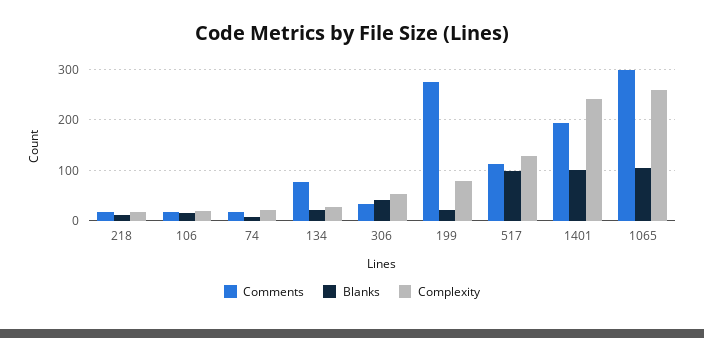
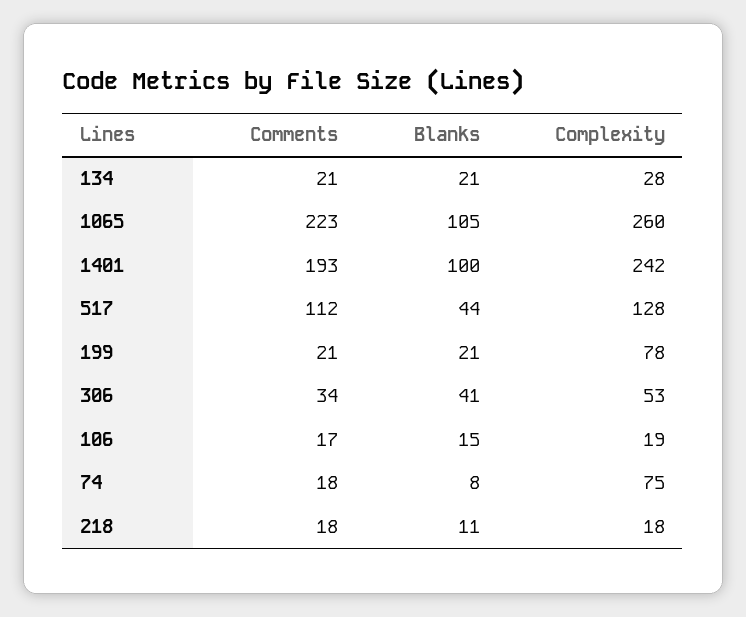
  {
    "Comments": {
      "218": 18,
      "106": 17,
      "74": 18,
-     "134": 80,
+     "134": 21,
      "306": 34,
-     "199": 280,
+     "199": 21,
      "517": 112,
      "1401": 193,
-     "1065": 300
+     "1065": 223
    },
    "Blanks": {
      "218": 11,
      "106": 15,
      "74": 8,
      "134": 21,
      "306": 41,
      "199": 21,
-     "517": 100,
+     "517": 44,
      "1401": 100,
      "1065": 105
    },
    "Complexity": {
      "218": 18,
      "106": 19,
-     "74": 20,
+     "74": 75,
      "134": 28,
      "306": 53,
      "199": 78,
      "517": 128,
      "1401": 242,
      "1065": 260
    }
  }

